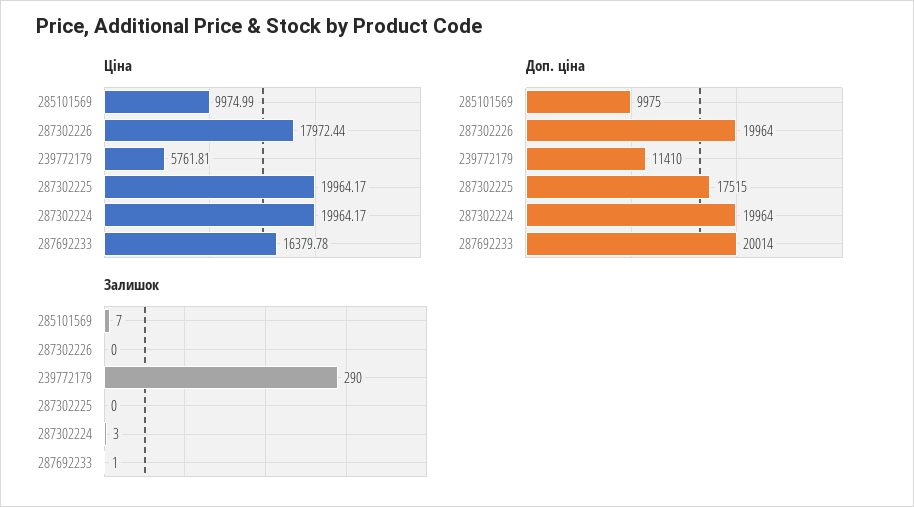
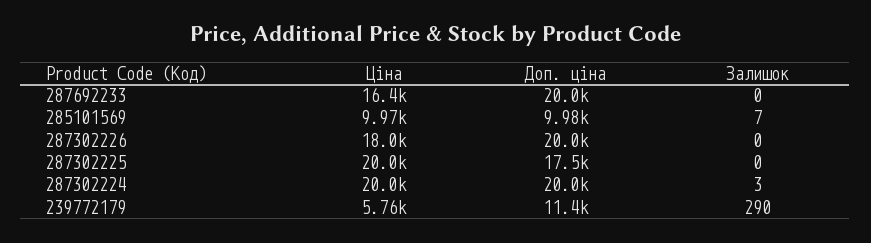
  {
    "Ціна": {
      "285101569": 9974.99,
      "287302226": 17972.44,
      "239772179": 5761.81,
      "287302225": 19964.17,
      "287302224": 19964.17,
      "287692233": 16379.78
    },
    "Доп. ціна": {
      "285101569": 9975,
      "287302226": 19964,
      "239772179": 11410,
      "287302225": 17515,
      "287302224": 19964,
      "287692233": 20014
    },
    "Залишок": {
      "285101569": 7,
      "287302226": 0,
      "239772179": 290,
      "287302225": 0,
      "287302224": 3,
-     "287692233": 1
+     "287692233": 0
    }
  }

